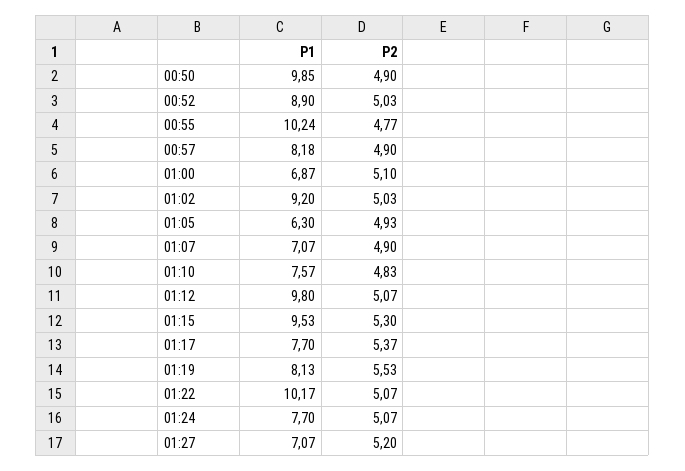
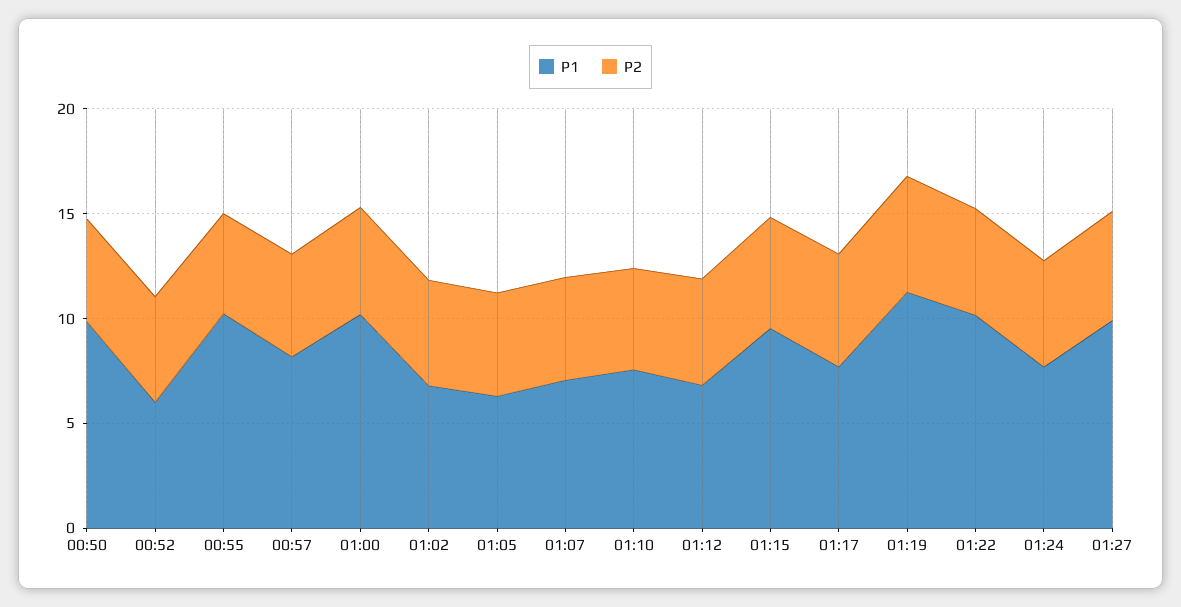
  {
    "P1": {
      "00:50": 9.85,
-     "00:52": 8.9,
+     "00:52": 6,
      "00:55": 10.24,
      "00:57": 8.18,
-     "01:00": 6.87,
+     "01:00": 10,
-     "01:02": 9.2,
+     "01:02": 7,
      "01:05": 6.3,
      "01:07": 7.07,
      "01:10": 7.57,
-     "01:12": 9.8,
+     "01:12": 7,
      "01:15": 9.53,
      "01:17": 7.7,
-     "01:19": 8.13,
+     "01:19": 11,
      "01:22": 10.17,
      "01:24": 7.7,
-     "01:27": 7.07
+     "01:27": 10
    },
    "P2": {
      "00:50": 4.9,
      "00:52": 5.03,
      "00:55": 4.77,
      "00:57": 4.9,
      "01:00": 5.1,
      "01:02": 5.03,
      "01:05": 4.93,
      "01:07": 4.9,
      "01:10": 4.83,
      "01:12": 5.07,
      "01:15": 5.3,
      "01:17": 5.37,
      "01:19": 5.53,
      "01:22": 5.07,
      "01:24": 5.07,
      "01:27": 5.2
    }
  }

